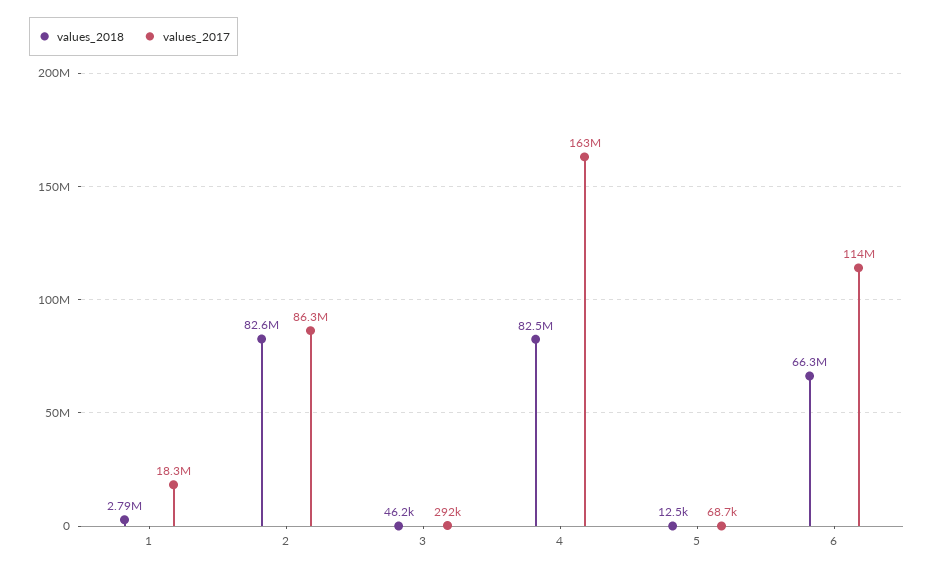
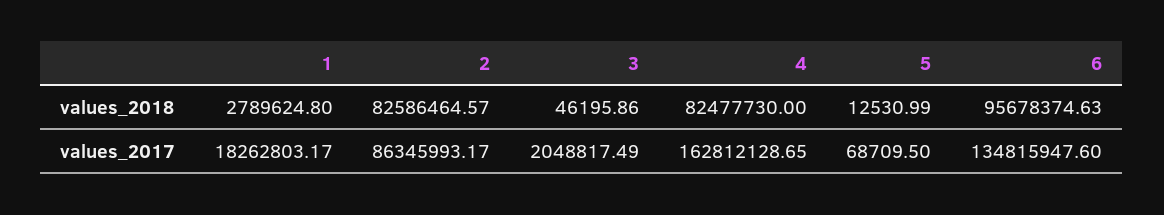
  {
    "values_2018": {
      "1": 2789624.8,
      "2": 82586464.57,
      "3": 46195.86,
      "4": 82477730,
      "5": 12530.99,
-     "6": 66300000
+     "6": 95678374.63
    },
    "values_2017": {
      "1": 18262803.17,
      "2": 86345993.17,
-     "3": 292000,
+     "3": 2048817.49,
      "4": 162812128.65,
      "5": 68709.5,
-     "6": 114000000
+     "6": 134815947.6
    }
  }

